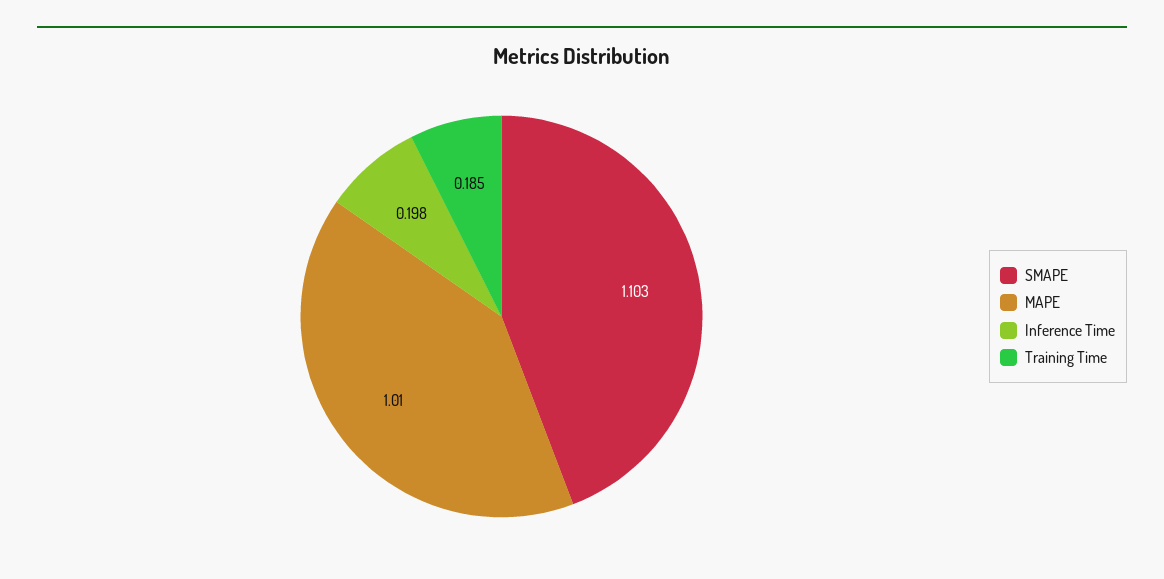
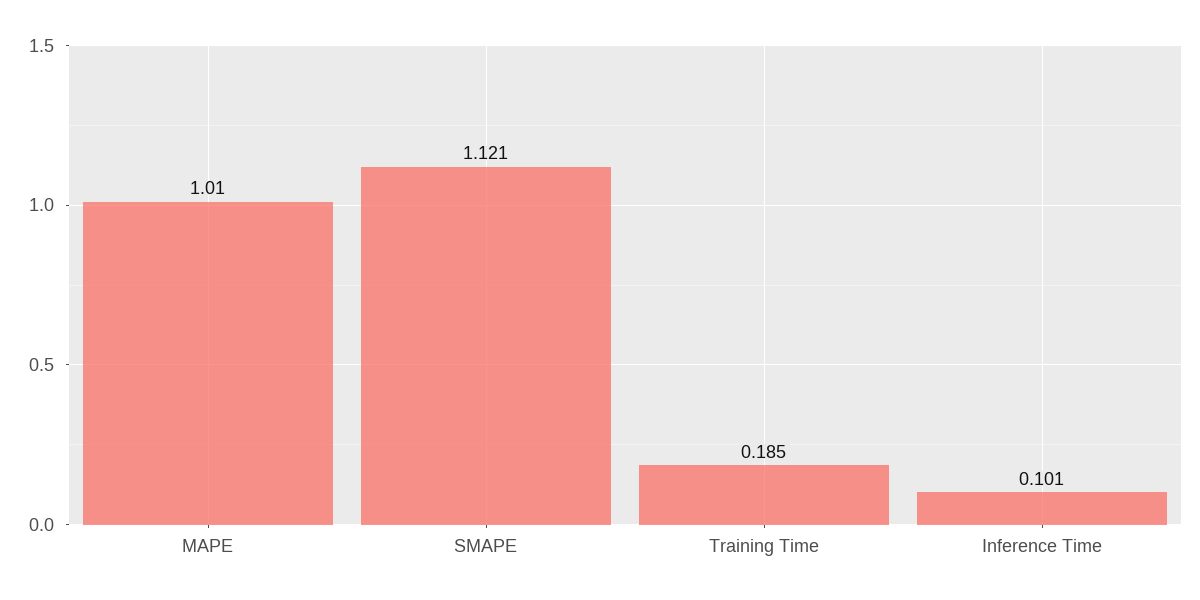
  {
-   "SMAPE": 1.103,
+   "SMAPE": 1.121,
    "MAPE": 1.01,
-   "Inference Time": 0.198,
+   "Inference Time": 0.101,
    "Training Time": 0.185
  }

